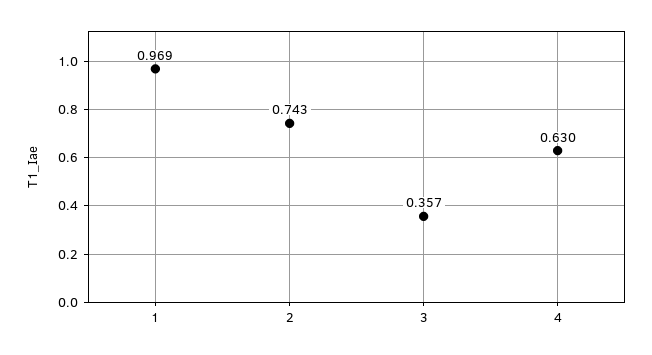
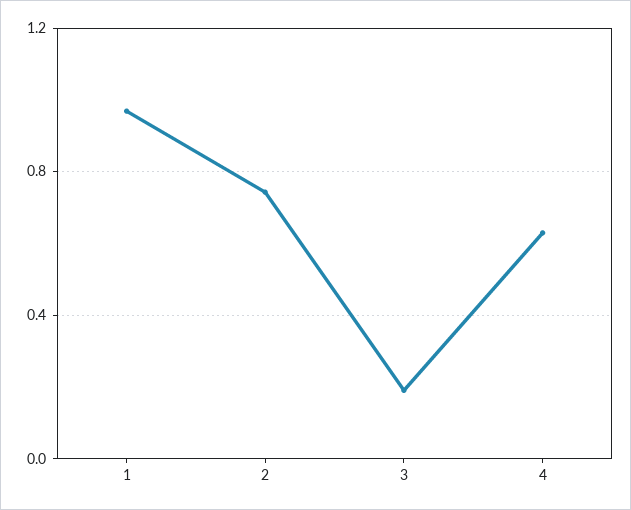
  {
    "1": 0.969,
    "2": 0.743,
-   "3": 0.357,
+   "3": 0.2,
    "4": 0.63
  }

